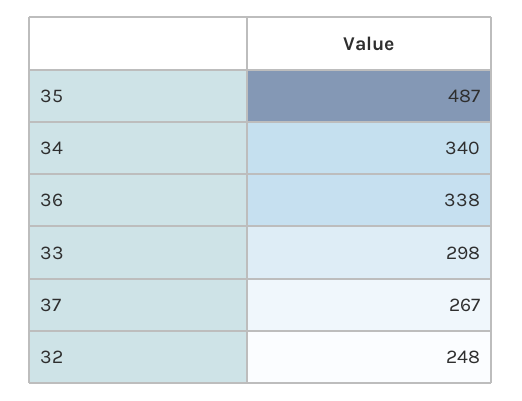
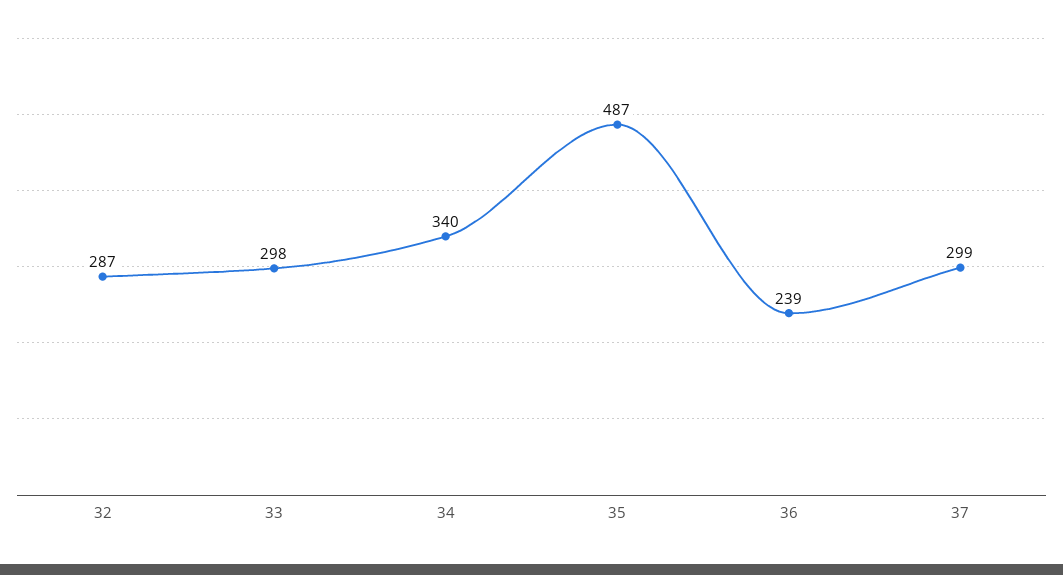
  {
    "35": 487,
    "34": 340,
-   "36": 338,
+   "36": 239,
    "33": 298,
-   "37": 267,
+   "37": 299,
-   "32": 248
+   "32": 287
  }

